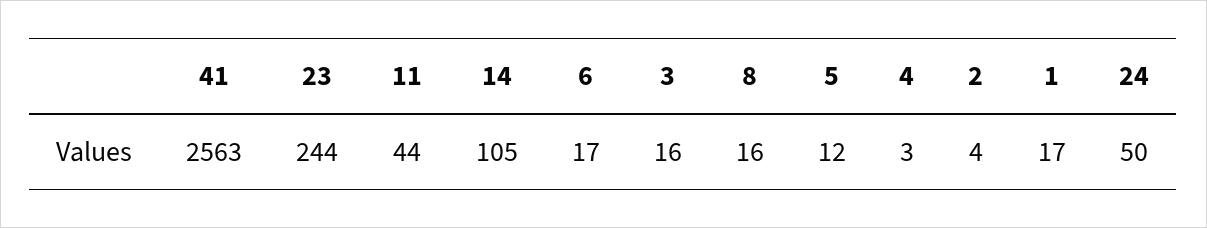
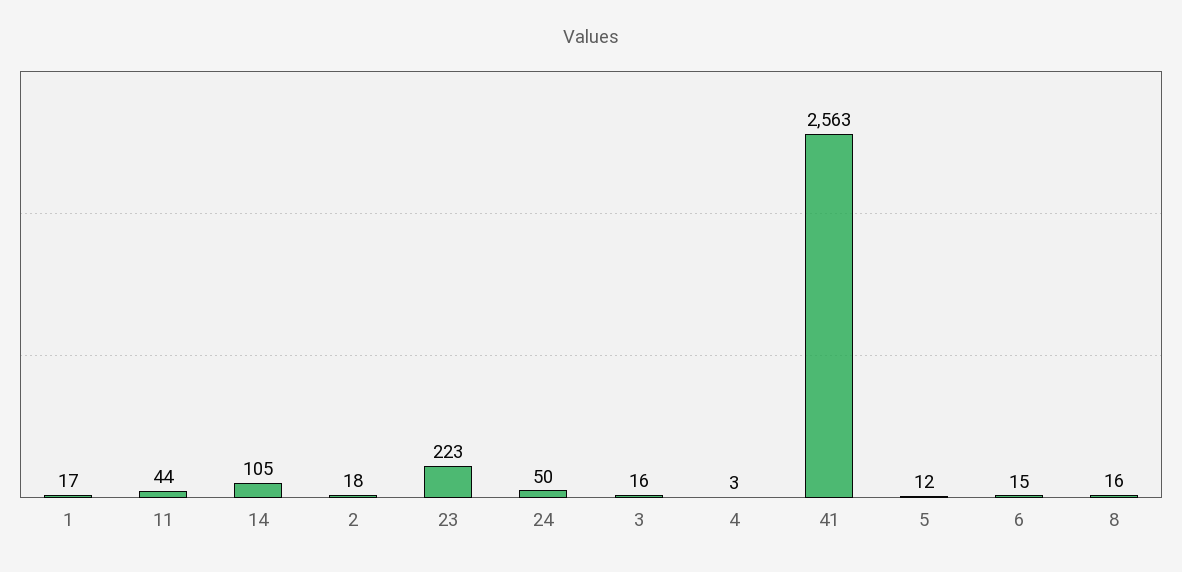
  {
    "41": 2563,
-   "23": 244,
+   "23": 223,
    "11": 44,
    "14": 105,
-   "6": 17,
+   "6": 15,
    "3": 16,
    "8": 16,
    "5": 12,
    "4": 3,
-   "2": 4,
+   "2": 18,
    "1": 17,
    "24": 50
  }

